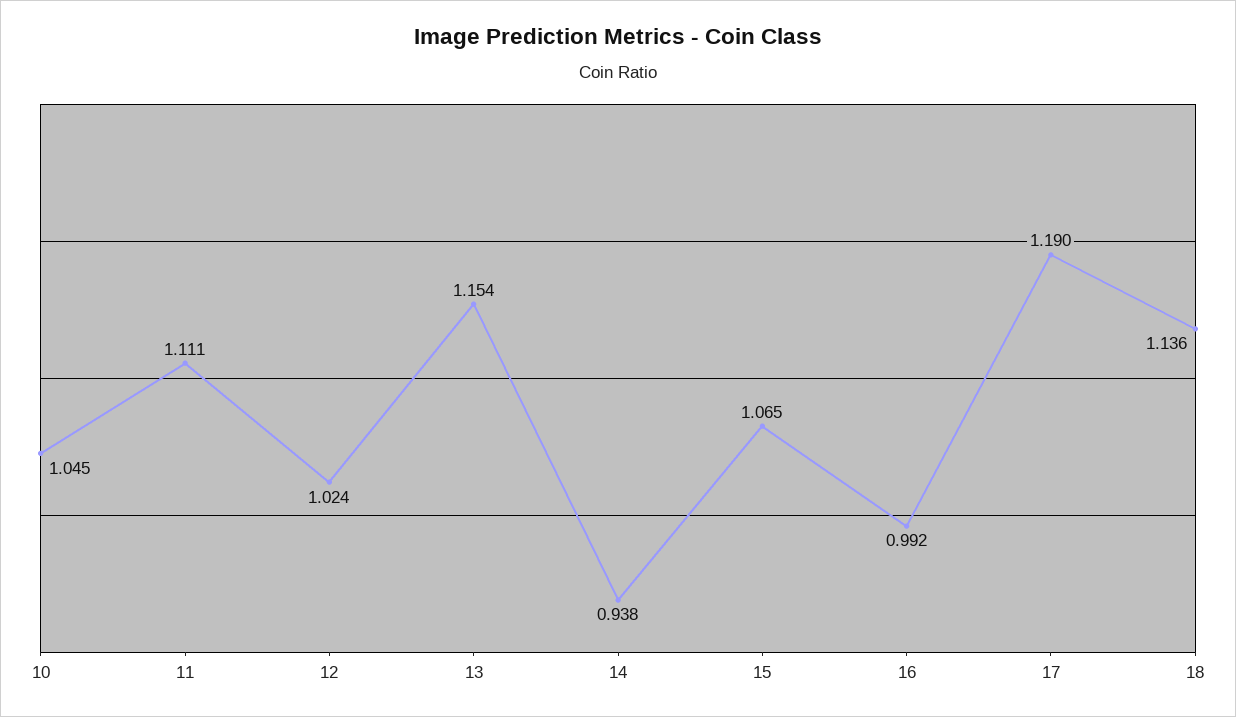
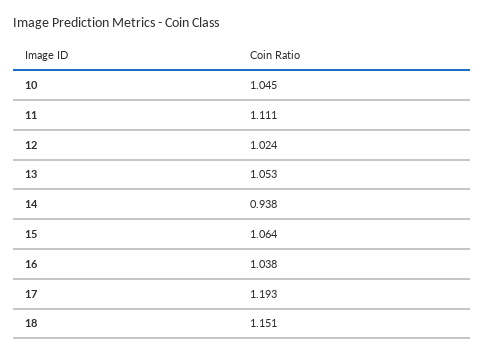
  {
    "10": 1.045,
    "11": 1.111,
    "12": 1.024,
-   "13": 1.154,
+   "13": 1.053,
    "14": 0.938,
-   "15": 1.065,
+   "15": 1.064,
-   "16": 0.992,
+   "16": 1.038,
-   "17": 1.19,
+   "17": 1.193,
-   "18": 1.136
+   "18": 1.151
  }

